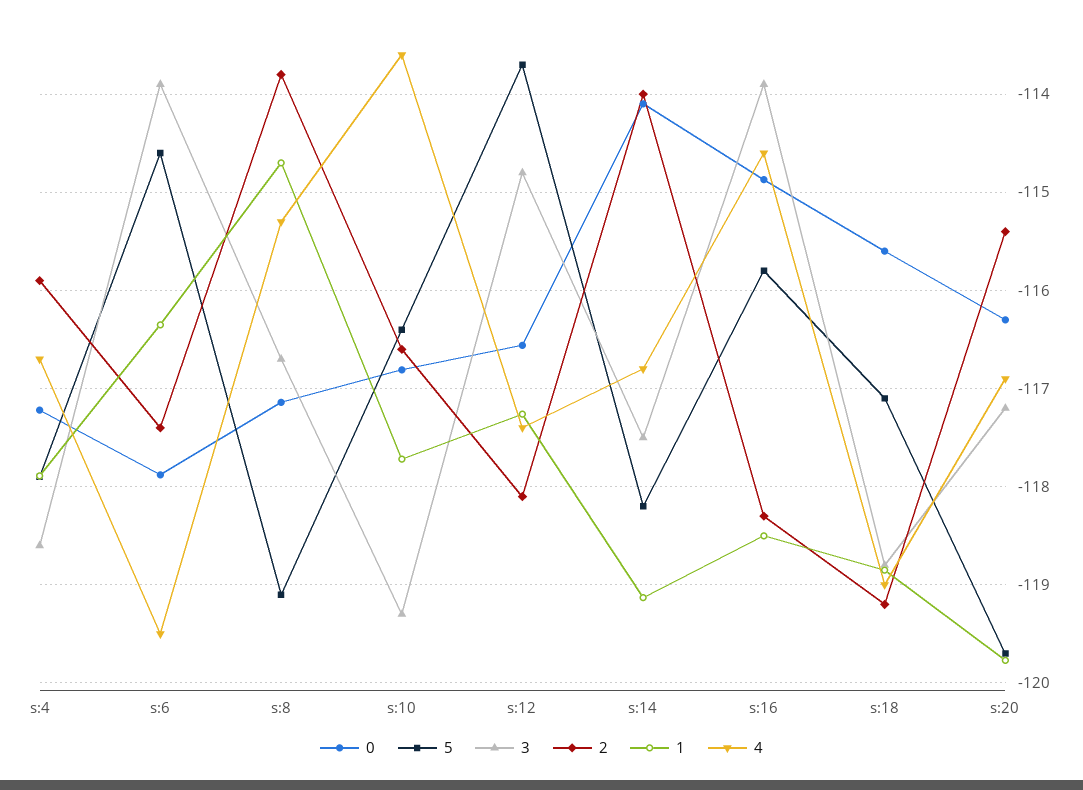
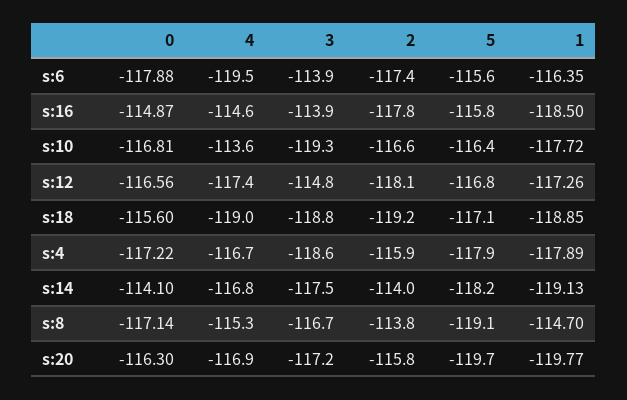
  {
    "0": {
      "s:4": -117.22,
      "s:6": -117.88,
      "s:8": -117.14,
      "s:10": -116.81,
      "s:12": -116.56,
      "s:14": -114.1,
      "s:16": -114.87,
      "s:18": -115.6,
      "s:20": -116.3
    },
    "5": {
      "s:4": -117.9,
-     "s:6": -114.6,
+     "s:6": -115.6,
      "s:8": -119.1,
      "s:10": -116.4,
-     "s:12": -113.7,
+     "s:12": -116.8,
      "s:14": -118.2,
      "s:16": -115.8,
      "s:18": -117.1,
      "s:20": -119.7
    },
    "3": {
      "s:4": -118.6,
      "s:6": -113.9,
      "s:8": -116.7,
      "s:10": -119.3,
      "s:12": -114.8,
      "s:14": -117.5,
      "s:16": -113.9,
      "s:18": -118.8,
      "s:20": -117.2
    },
    "2": {
      "s:4": -115.9,
      "s:6": -117.4,
      "s:8": -113.8,
      "s:10": -116.6,
      "s:12": -118.1,
      "s:14": -114,
-     "s:16": -118.3,
+     "s:16": -117.8,
      "s:18": -119.2,
-     "s:20": -115.4
+     "s:20": -115.8
    },
    "1": {
      "s:4": -117.89,
      "s:6": -116.35,
      "s:8": -114.7,
      "s:10": -117.72,
      "s:12": -117.26,
      "s:14": -119.13,
      "s:16": -118.5,
      "s:18": -118.85,
      "s:20": -119.77
    },
    "4": {
      "s:4": -116.7,
      "s:6": -119.5,
      "s:8": -115.3,
      "s:10": -113.6,
      "s:12": -117.4,
      "s:14": -116.8,
      "s:16": -114.6,
      "s:18": -119,
      "s:20": -116.9
    }
  }

